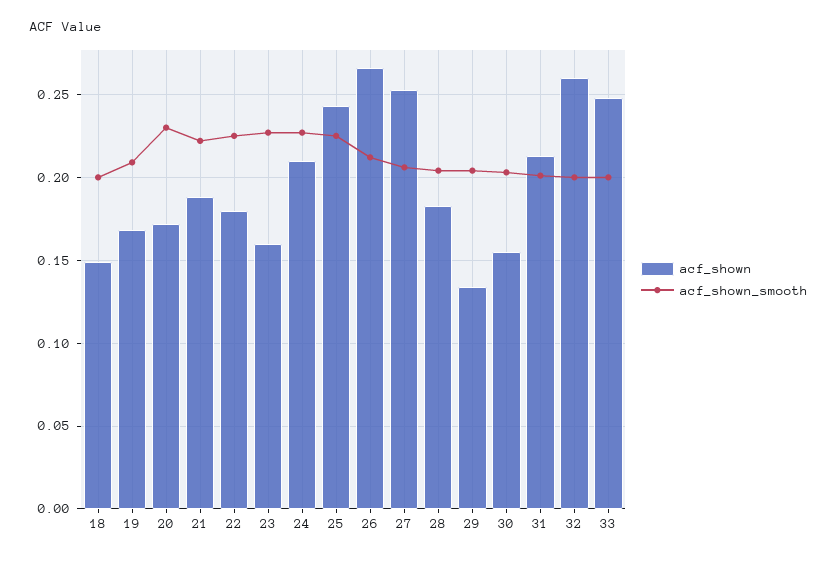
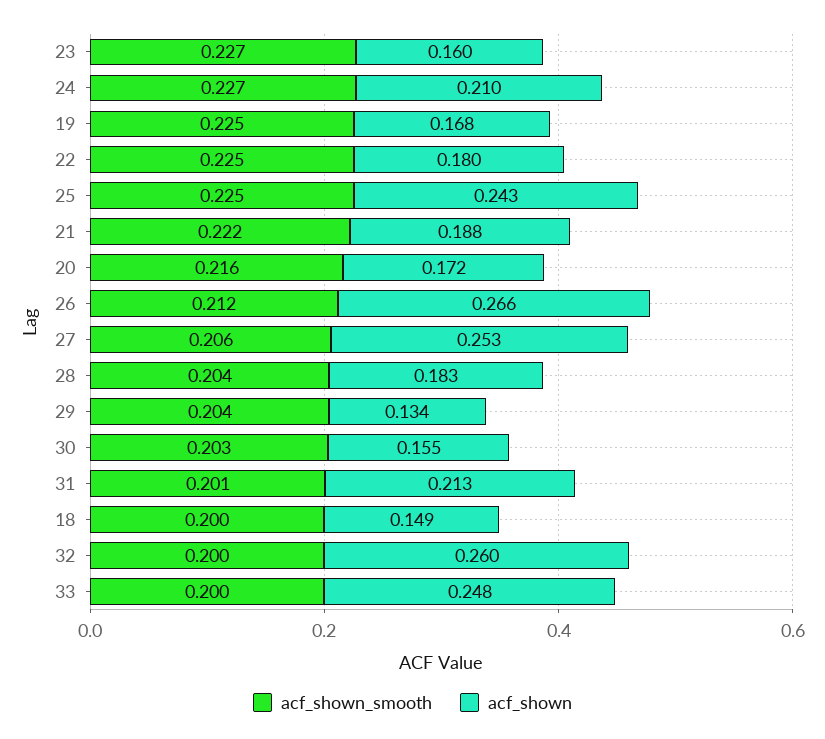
  {
    "acf_shown": {
      "18": 0.149,
      "19": 0.168,
      "20": 0.172,
      "21": 0.188,
      "22": 0.18,
      "23": 0.16,
      "24": 0.21,
      "25": 0.243,
      "26": 0.266,
      "27": 0.253,
      "28": 0.183,
      "29": 0.134,
      "30": 0.155,
      "31": 0.213,
      "32": 0.26,
      "33": 0.248
    },
    "acf_shown_smooth": {
      "18": 0.2,
-     "19": 0.21,
+     "19": 0.225,
-     "20": 0.23,
+     "20": 0.216,
      "21": 0.222,
      "22": 0.225,
      "23": 0.227,
      "24": 0.227,
      "25": 0.225,
      "26": 0.212,
      "27": 0.206,
      "28": 0.204,
      "29": 0.204,
      "30": 0.203,
      "31": 0.201,
      "32": 0.2,
      "33": 0.2
    }
  }

